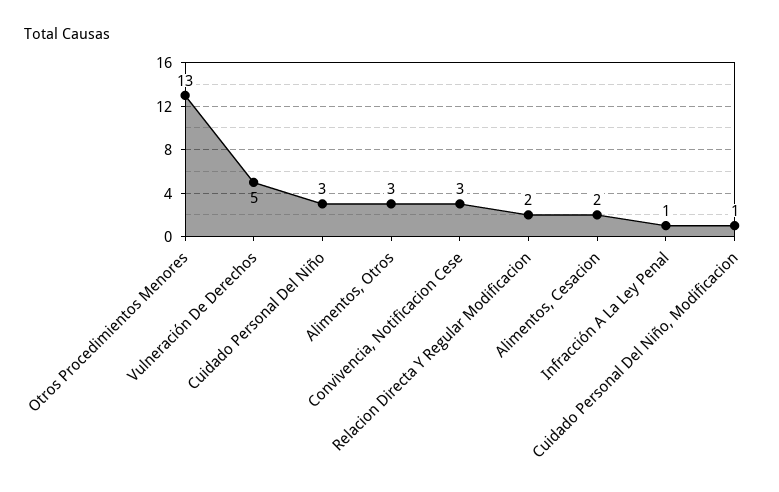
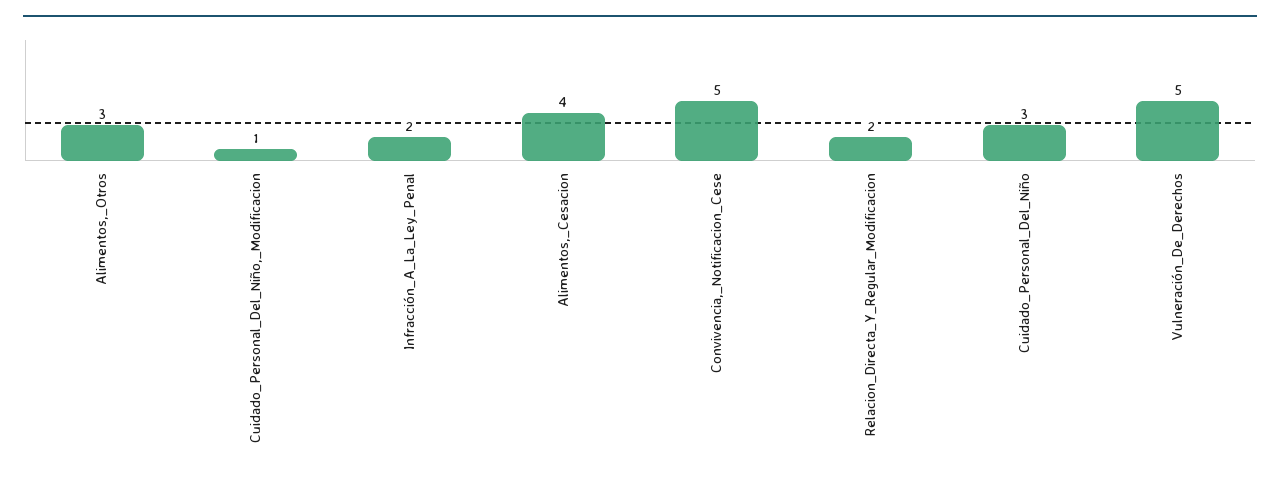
  {
-   "Otros Procedimientos Menores": 13,
    "Vulneración De Derechos": 5,
    "Cuidado Personal Del Niño": 3,
    "Alimentos, Otros": 3,
-   "Convivencia, Notificacion Cese": 3,
+   "Convivencia, Notificacion Cese": 5,
    "Relacion Directa Y Regular Modificacion": 2,
-   "Alimentos, Cesacion": 2,
+   "Alimentos, Cesacion": 4,
-   "Infracción A La Ley Penal": 1,
+   "Infracción A La Ley Penal": 2,
    "Cuidado Personal Del Niño, Modificacion": 1
  }

